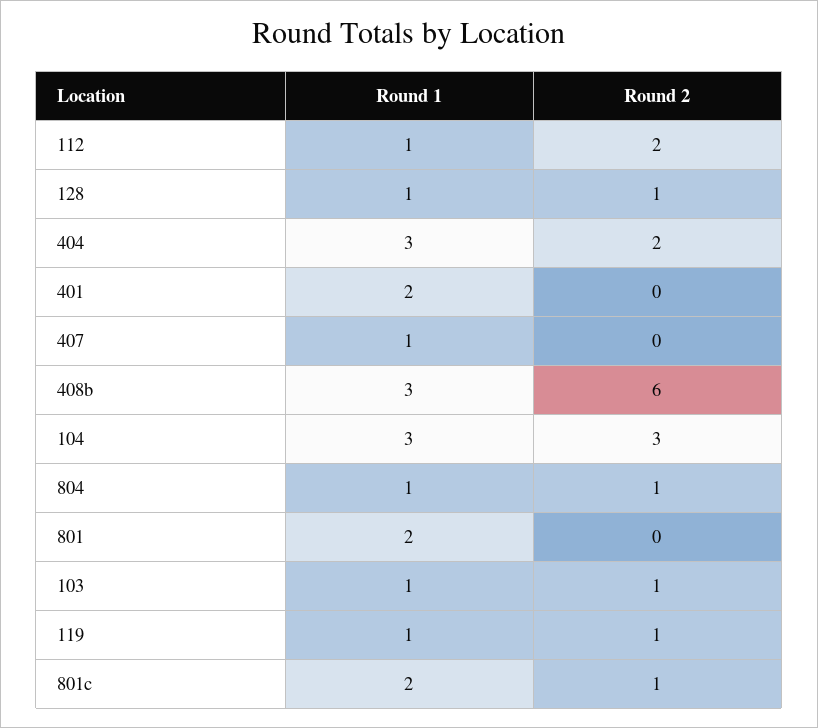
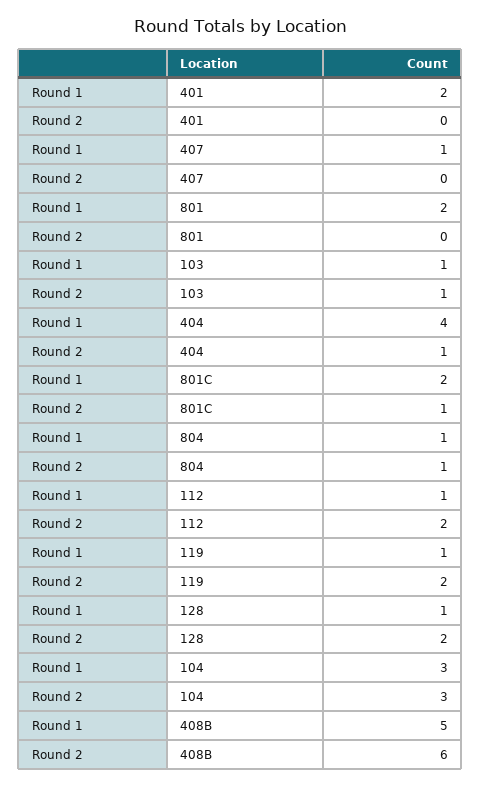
  {
    "Round 1": {
      "112": 1,
      "128": 1,
-     "404": 3,
+     "404": 4,
      "401": 2,
      "407": 1,
-     "408b": 3,
+     "408b": 5,
      "104": 3,
      "804": 1,
      "801": 2,
      "103": 1,
      "119": 1,
      "801c": 2
    },
    "Round 2": {
      "112": 2,
-     "128": 1,
+     "128": 2,
-     "404": 2,
+     "404": 1,
      "401": 0,
      "407": 0,
      "408b": 6,
      "104": 3,
      "804": 1,
      "801": 0,
      "103": 1,
-     "119": 1,
+     "119": 2,
      "801c": 1
    }
  }

